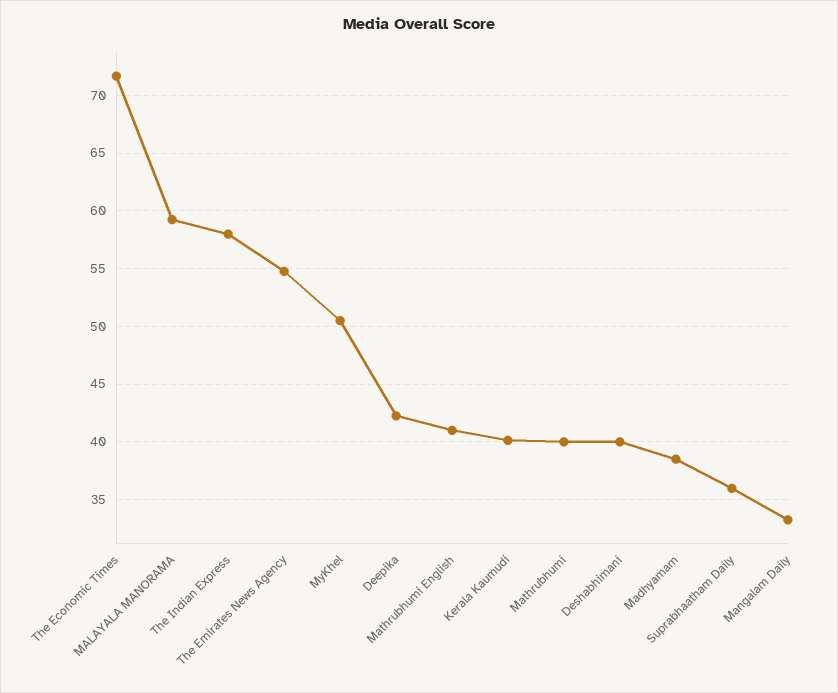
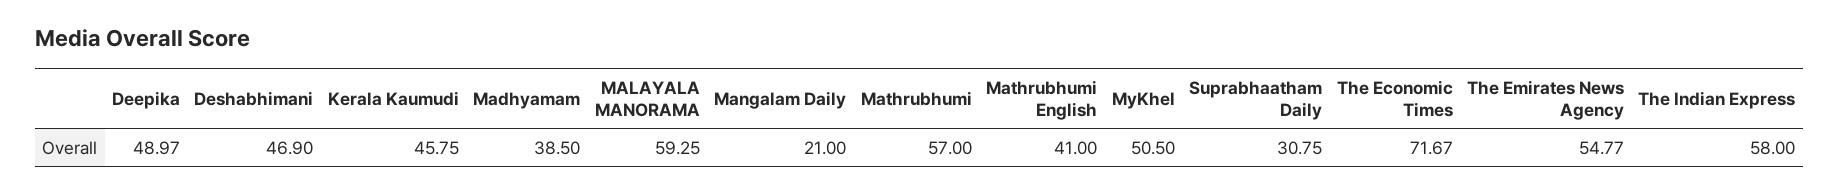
  {
    "The Economic Times": 71.67,
    "MALAYALA MANORAMA": 59.25,
    "The Indian Express": 58,
    "The Emirates News Agency": 54.77,
    "MyKhel": 50.5,
-   "Deepika": 42,
+   "Deepika": 48.97,
    "Mathrubhumi English": 41,
-   "Kerala Kaumudi": 40,
+   "Kerala Kaumudi": 45.75,
-   "Mathrubhumi": 40,
+   "Mathrubhumi": 57,
-   "Deshabhimani": 40,
+   "Deshabhimani": 46.9,
    "Madhyamam": 38.5,
-   "Suprabhaatham Daily": 36,
+   "Suprabhaatham Daily": 30.75,
-   "Mangalam Daily": 33
+   "Mangalam Daily": 21
  }

